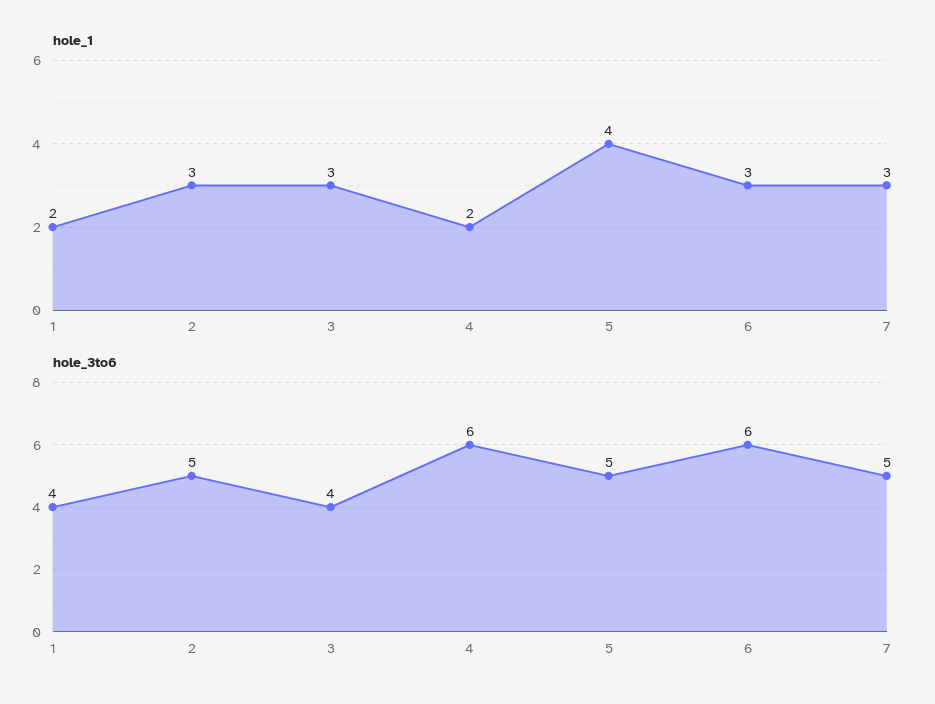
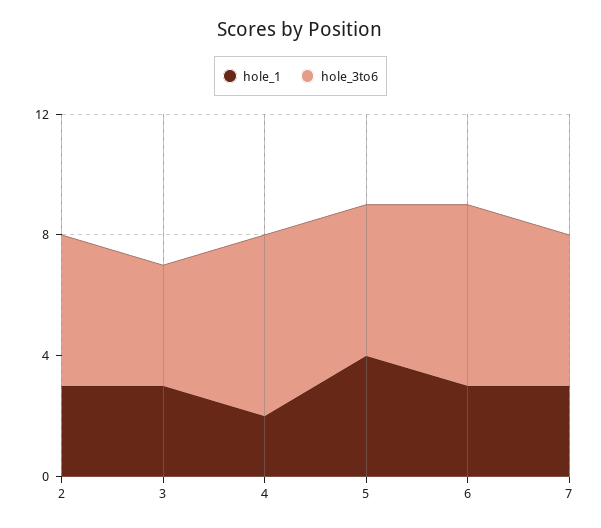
  {
    "hole_1": {
-     "1": 2,
      "2": 3,
      "3": 3,
      "4": 2,
      "5": 4,
      "6": 3,
      "7": 3
    },
    "hole_3to6": {
-     "1": 4,
      "2": 5,
      "3": 4,
      "4": 6,
      "5": 5,
      "6": 6,
      "7": 5
    }
  }

